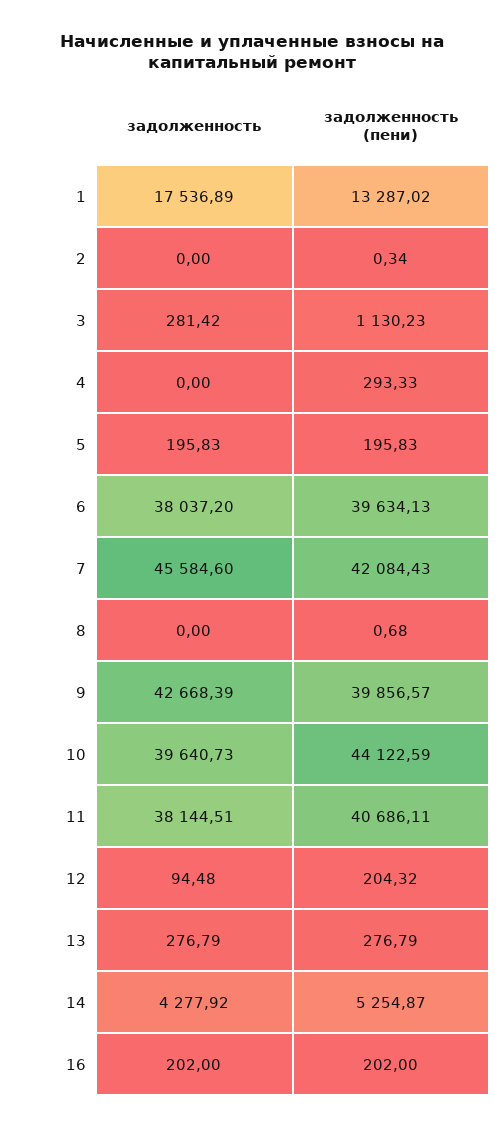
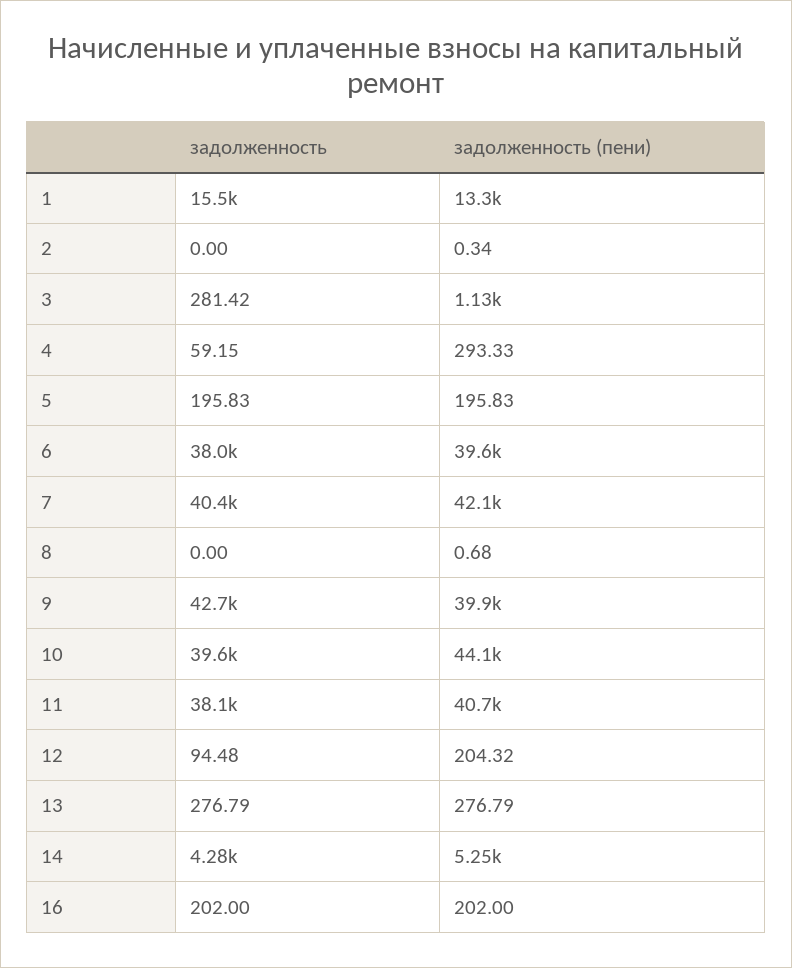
  {
    "задолженность": {
-     "1": 17536.89,
+     "1": 15500,
      "2": 0,
      "3": 281.42,
-     "4": 0,
+     "4": 59.15,
      "5": 195.83,
      "6": 38037.2,
-     "7": 45584.6,
+     "7": 40400,
      "8": 0,
      "9": 42668.39,
      "10": 39640.73,
      "11": 38144.51,
      "12": 94.48,
      "13": 276.79,
      "14": 4277.92,
      "16": 202
    },
    "задолженность (пени)": {
      "1": 13287.02,
      "2": 0.34,
      "3": 1130.23,
      "4": 293.33,
      "5": 195.83,
      "6": 39634.13,
      "7": 42084.43,
      "8": 0.68,
      "9": 39856.57,
      "10": 44122.59,
      "11": 40686.11,
      "12": 204.32,
      "13": 276.79,
      "14": 5254.87,
      "16": 202
    }
  }

